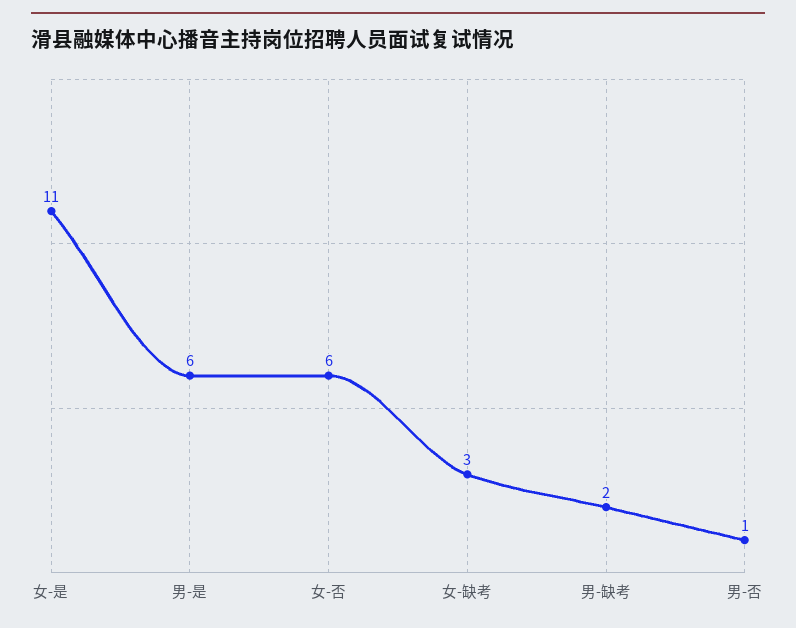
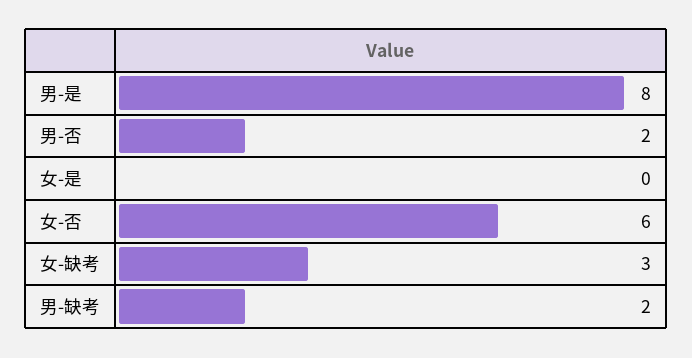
  {
-   "女-是": 11,
+   "女-是": 0,
-   "男-是": 6,
+   "男-是": 8,
    "女-否": 6,
    "女-缺考": 3,
    "男-缺考": 2,
-   "男-否": 1
+   "男-否": 2
  }

